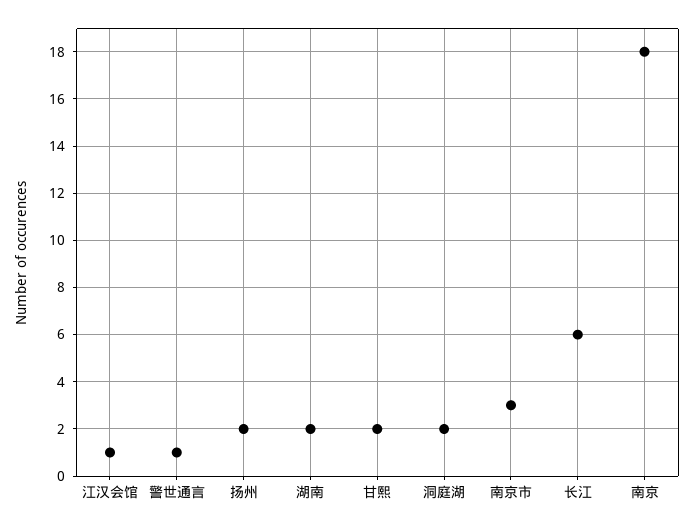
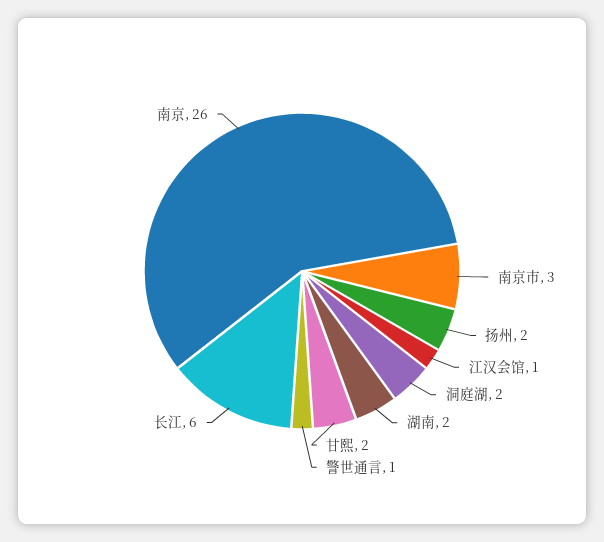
  {
    "江汉会馆": 1,
    "警世通言": 1,
    "扬州": 2,
    "湖南": 2,
    "甘熙": 2,
    "洞庭湖": 2,
    "南京市": 3,
    "长江": 6,
-   "南京": 18
+   "南京": 26
  }

